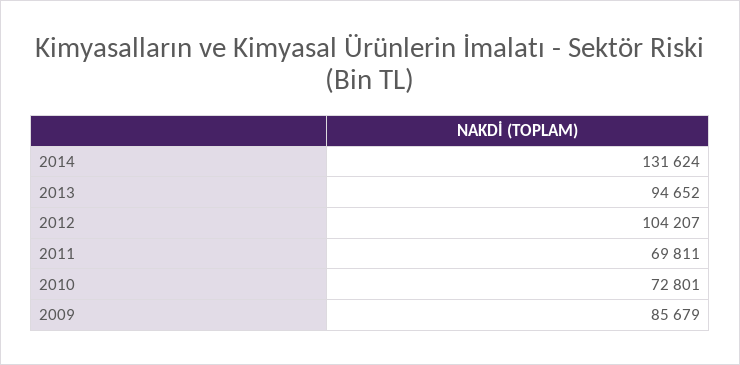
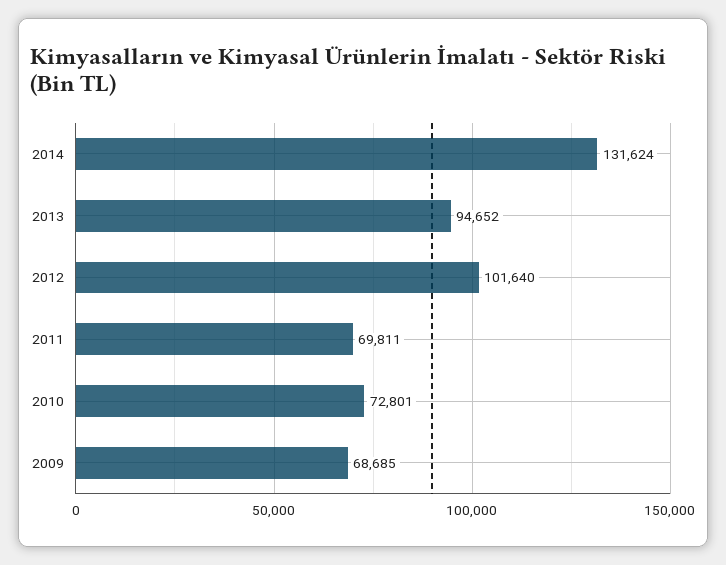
  {
    "2014": 131624,
    "2013": 94652,
-   "2012": 104207,
+   "2012": 101640,
    "2011": 69811,
    "2010": 72801,
-   "2009": 85679
+   "2009": 68685
  }

